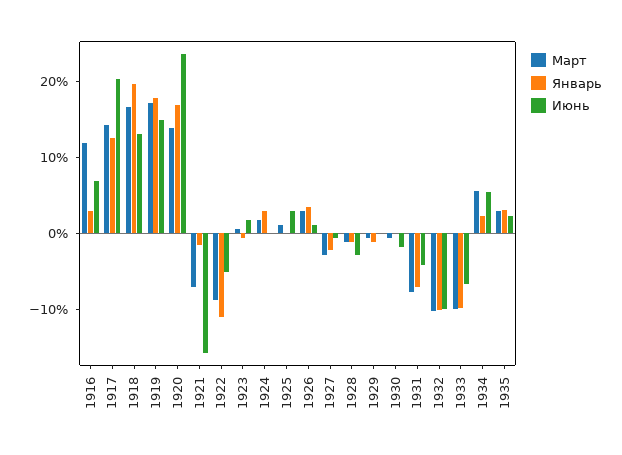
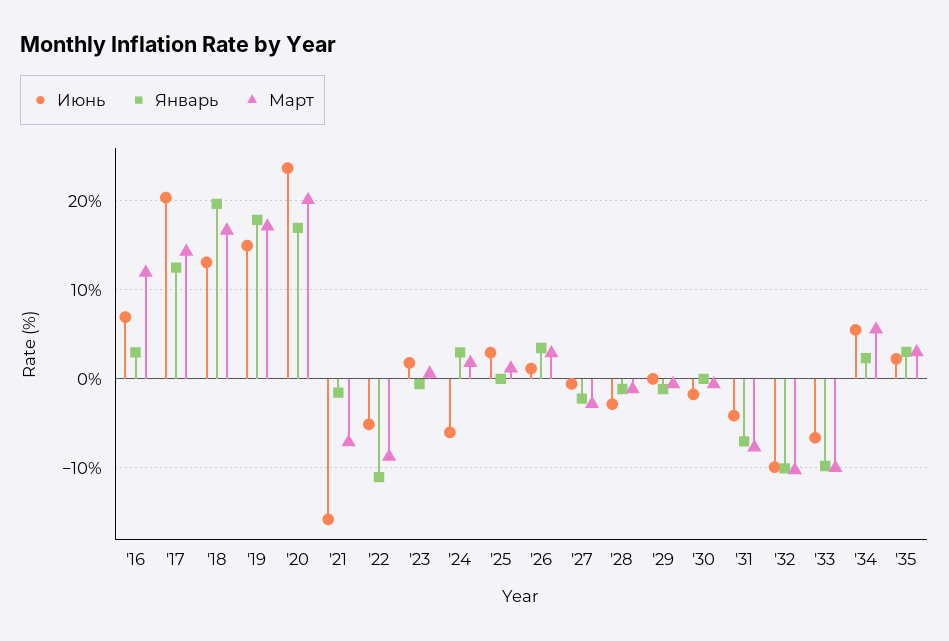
  {
    "Март": {
      "1916": 12,
      "1917": 14,
      "1918": 17,
      "1919": 17,
-     "1920": 14,
+     "1920": 20,
      "1921": -7,
      "1922": -9,
      "1923": 1,
      "1924": 2,
      "1925": 1,
      "1926": 3,
      "1927": -3,
      "1928": -1,
      "1929": -1,
      "1930": -1,
      "1931": -8,
      "1932": -10,
      "1933": -10,
      "1934": 6,
      "1935": 3
    },
    "Январь": {
      "1916": 3,
      "1917": 13,
      "1918": 20,
      "1919": 18,
      "1920": 17,
      "1921": -2,
      "1922": -11,
      "1923": -1,
      "1924": 3,
      "1925": 0,
      "1926": 3,
      "1927": -2,
      "1928": -1,
      "1929": -1,
      "1930": 0,
      "1931": -7,
      "1932": -10,
      "1933": -10,
      "1934": 2,
      "1935": 3
    },
    "Июнь": {
      "1916": 7,
      "1917": 20,
      "1918": 13,
      "1919": 15,
      "1920": 24,
      "1921": -16,
      "1922": -5,
      "1923": 2,
-     "1924": 0,
+     "1924": -6,
      "1925": 3,
      "1926": 1,
      "1927": -1,
      "1928": -3,
      "1929": 0,
      "1930": -2,
      "1931": -4,
      "1932": -10,
      "1933": -7,
      "1934": 6,
      "1935": 2
    }
  }

